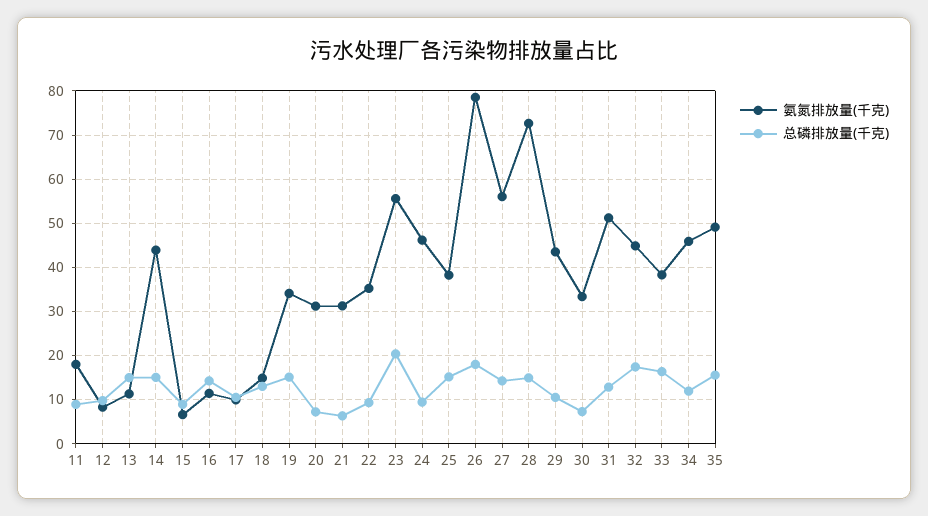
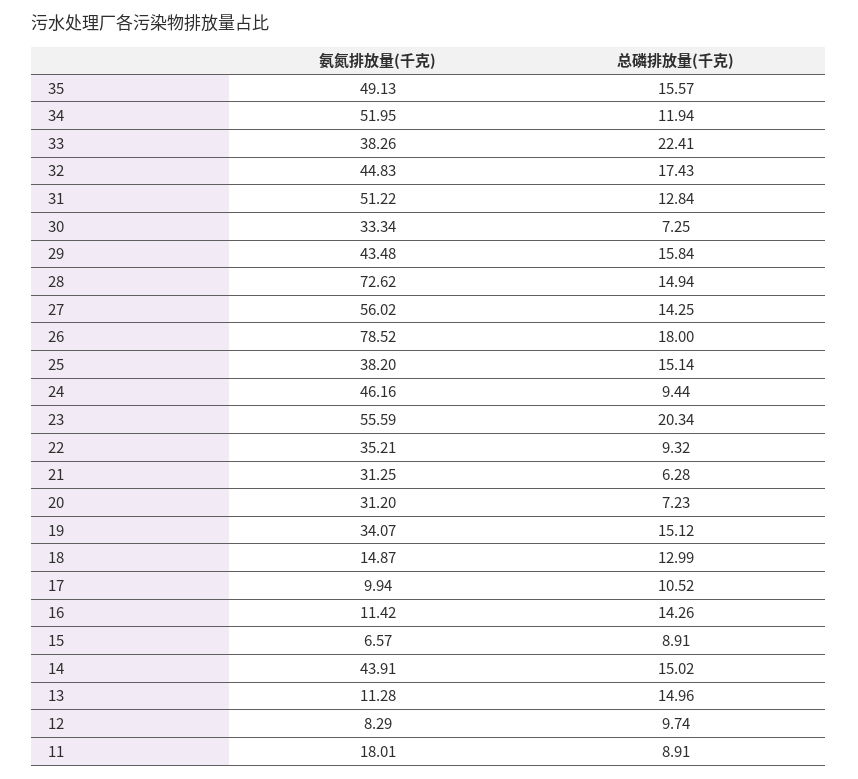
  {
    "氨氮排放量(千克)": {
      "11": 18.01,
      "12": 8.29,
      "13": 11.28,
      "14": 43.91,
      "15": 6.57,
      "16": 11.42,
      "17": 9.94,
      "18": 14.87,
      "19": 34.07,
      "20": 31.2,
      "21": 31.25,
      "22": 35.21,
      "23": 55.59,
      "24": 46.16,
      "25": 38.2,
      "26": 78.52,
      "27": 56.02,
      "28": 72.62,
      "29": 43.48,
      "30": 33.34,
      "31": 51.22,
      "32": 44.83,
      "33": 38.26,
-     "34": 46,
+     "34": 51.95,
      "35": 49.13
    },
    "总磷排放量(千克)": {
      "11": 8.91,
      "12": 9.74,
      "13": 14.96,
      "14": 15.02,
      "15": 8.91,
      "16": 14.26,
      "17": 10.52,
      "18": 12.99,
      "19": 15.12,
      "20": 7.23,
      "21": 6.28,
      "22": 9.32,
      "23": 20.34,
      "24": 9.44,
      "25": 15.14,
      "26": 18,
      "27": 14.25,
      "28": 14.94,
-     "29": 10,
+     "29": 15.84,
      "30": 7.25,
      "31": 12.84,
      "32": 17.43,
-     "33": 16,
+     "33": 22.41,
      "34": 11.94,
      "35": 15.57
    }
  }

